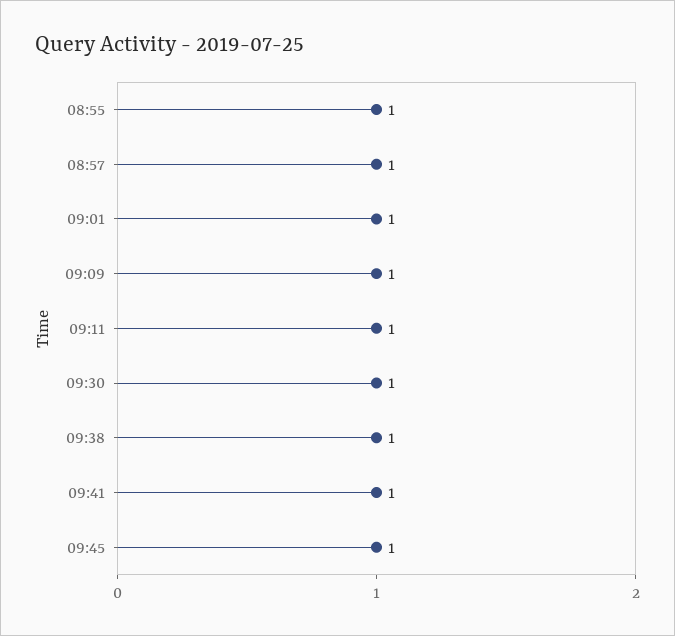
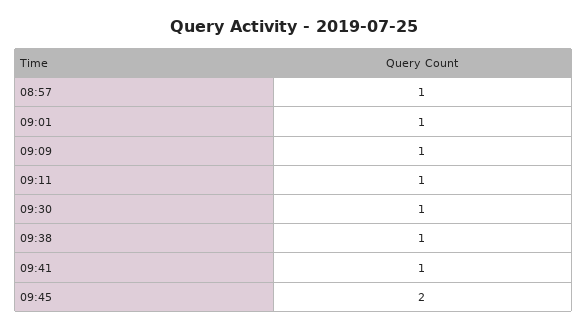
  {
-   "08:55": 1,
    "08:57": 1,
    "09:01": 1,
    "09:09": 1,
    "09:11": 1,
    "09:30": 1,
    "09:38": 1,
    "09:41": 1,
-   "09:45": 1
+   "09:45": 2
  }

